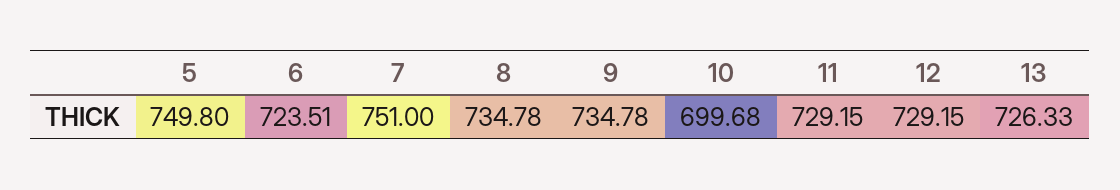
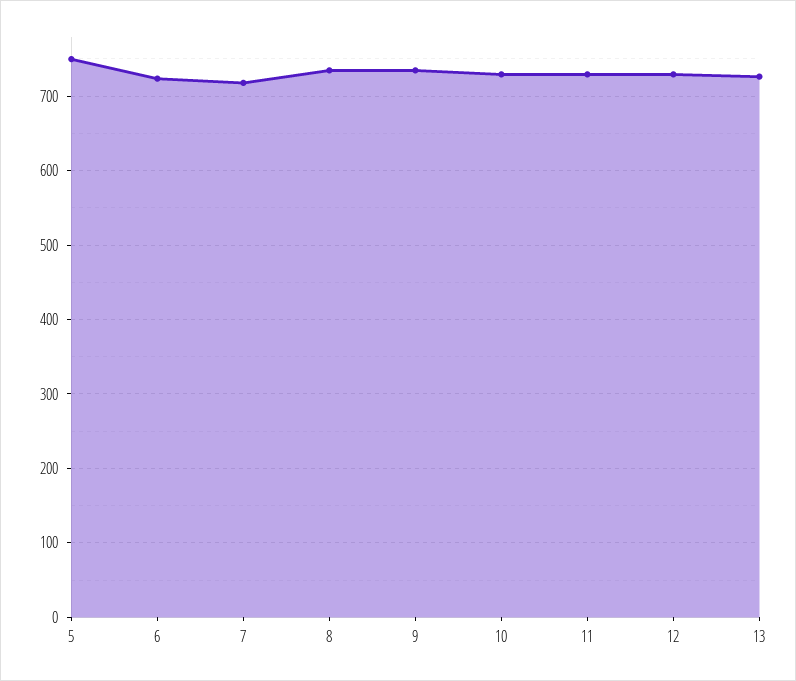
  {
    "5": 749.8,
    "6": 723.51,
-   "7": 751,
+   "7": 720,
    "8": 734.78,
    "9": 734.78,
-   "10": 699.68,
+   "10": 730,
    "11": 729.15,
    "12": 729.15,
    "13": 726.33
  }

